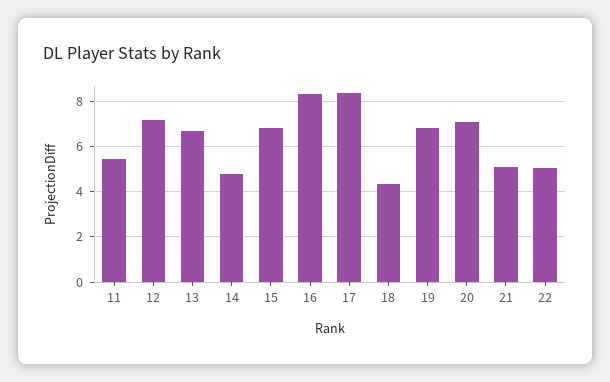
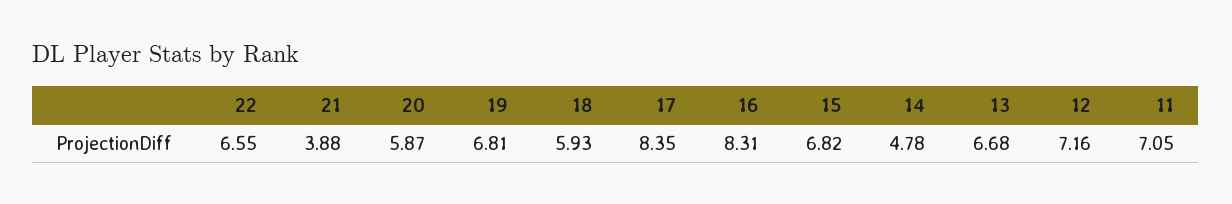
  {
-   "11": 5.5,
+   "11": 7.05,
    "12": 7.16,
    "13": 6.68,
    "14": 4.78,
    "15": 6.82,
    "16": 8.31,
    "17": 8.35,
-   "18": 4.5,
+   "18": 5.93,
    "19": 6.81,
-   "20": 7,
+   "20": 5.87,
-   "21": 5,
+   "21": 3.88,
-   "22": 5
+   "22": 6.55
  }

